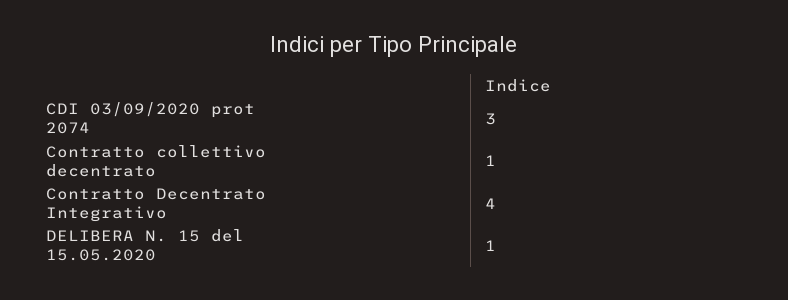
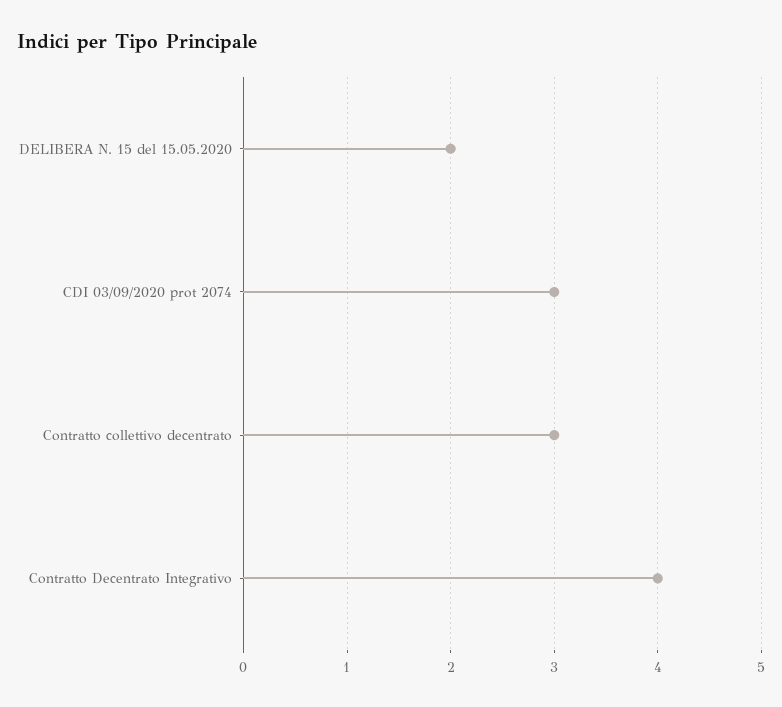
  {
    "CDI 03/09/2020 prot 2074": 3,
-   "Contratto collettivo decentrato": 1,
+   "Contratto collettivo decentrato": 3,
    "Contratto Decentrato Integrativo": 4,
-   "DELIBERA N. 15 del 15.05.2020": 1
+   "DELIBERA N. 15 del 15.05.2020": 2
  }

